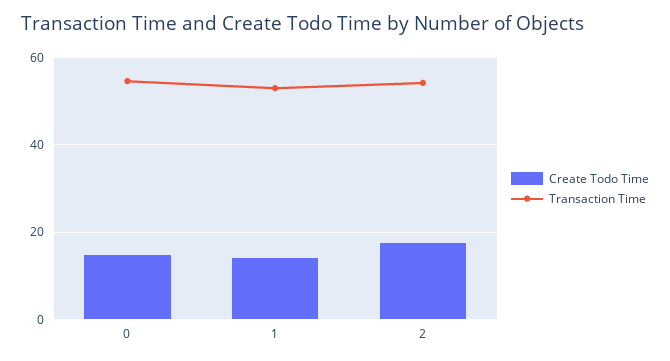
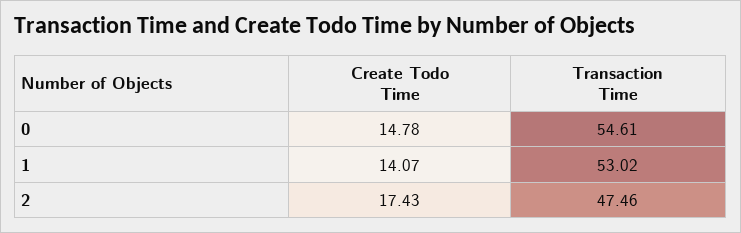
  {
    "Create Todo Time": {
      "0": 14.78,
      "1": 14.07,
      "2": 17.43
    },
    "Transaction Time": {
      "0": 54.61,
      "1": 53.02,
-     "2": 54
+     "2": 47.46
    }
  }

